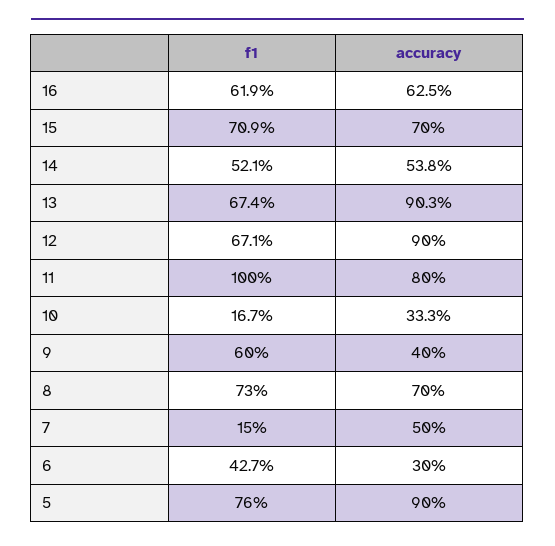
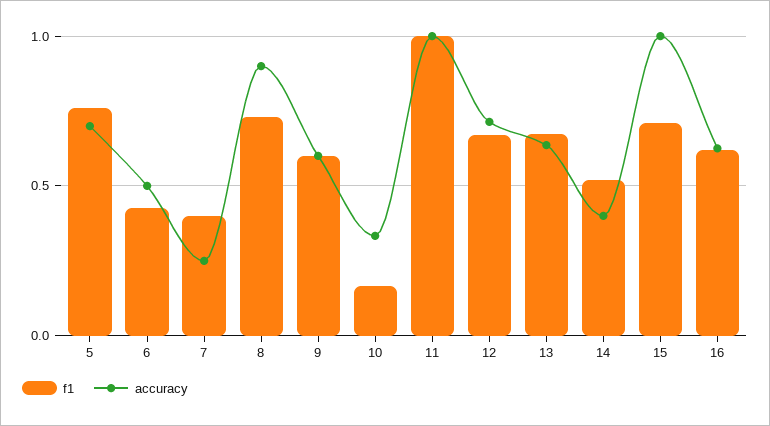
  {
    "f1": {
      "16": 0.619,
      "15": 0.709,
      "14": 0.521,
      "13": 0.674,
      "12": 0.671,
      "11": 1,
      "10": 0.167,
      "9": 0.6,
      "8": 0.73,
-     "7": 0.15,
+     "7": 0.4,
      "6": 0.427,
      "5": 0.76
    },
    "accuracy": {
      "16": 0.625,
-     "15": 0.7,
+     "15": 1,
-     "14": 0.538,
+     "14": 0.4,
-     "13": 0.903,
+     "13": 0.65,
-     "12": 0.9,
+     "12": 0.7,
-     "11": 0.8,
+     "11": 1,
      "10": 0.333,
-     "9": 0.4,
+     "9": 0.6,
-     "8": 0.7,
+     "8": 0.9,
-     "7": 0.5,
+     "7": 0.25,
-     "6": 0.3,
+     "6": 0.5,
-     "5": 0.9
+     "5": 0.7
    }
  }

